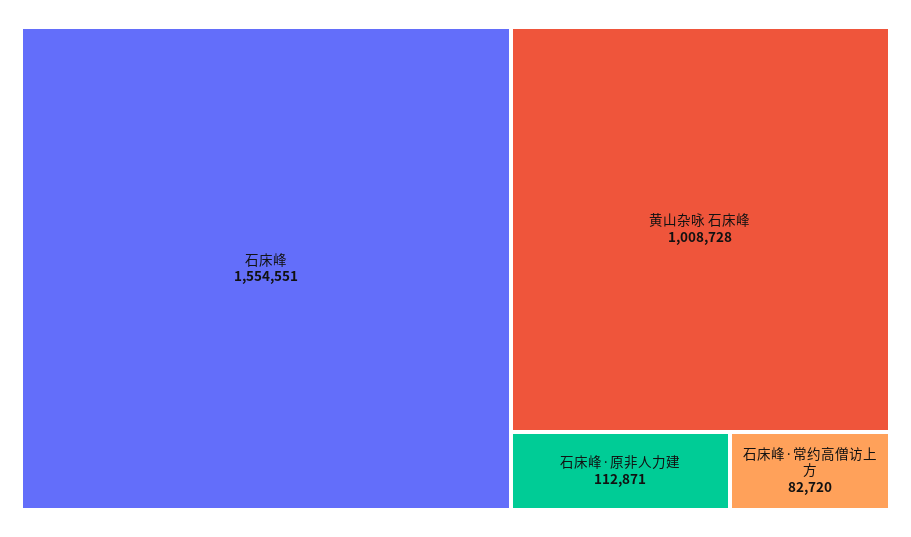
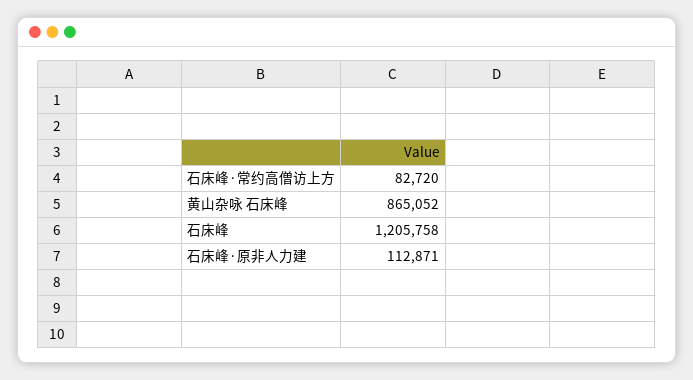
  {
-   "石床峰": 1554551,
+   "石床峰": 1205758,
-   "黄山杂咏 石床峰": 1008728,
+   "黄山杂咏 石床峰": 865052,
    "石床峰·原非人力建": 112871,
    "石床峰·常约高僧访上方": 82720
  }

